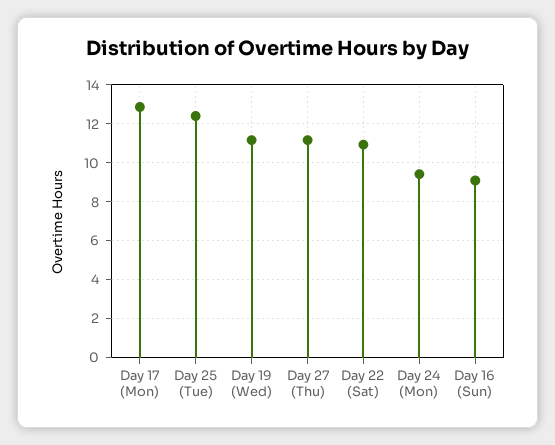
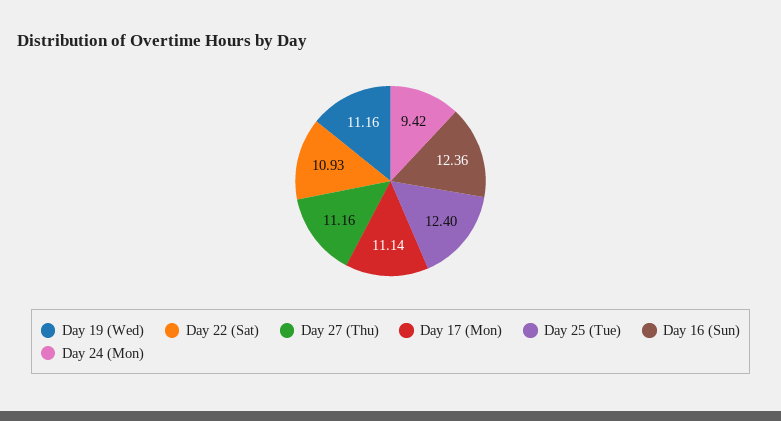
  {
-   "Day 17 (Mon)": 13,
+   "Day 17 (Mon)": 11.14,
    "Day 25 (Tue)": 12.4,
    "Day 19 (Wed)": 11.16,
    "Day 27 (Thu)": 11.16,
    "Day 22 (Sat)": 10.93,
    "Day 24 (Mon)": 9.42,
-   "Day 16 (Sun)": 9
+   "Day 16 (Sun)": 12.36
  }

